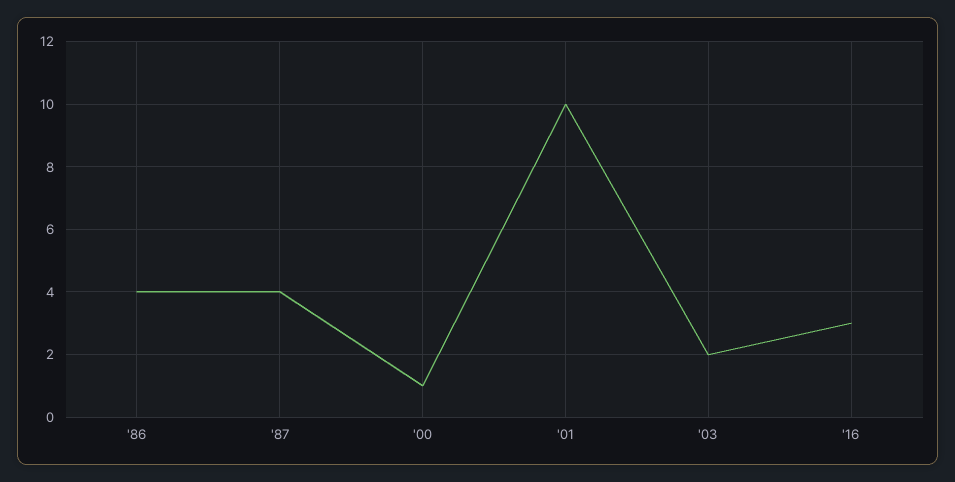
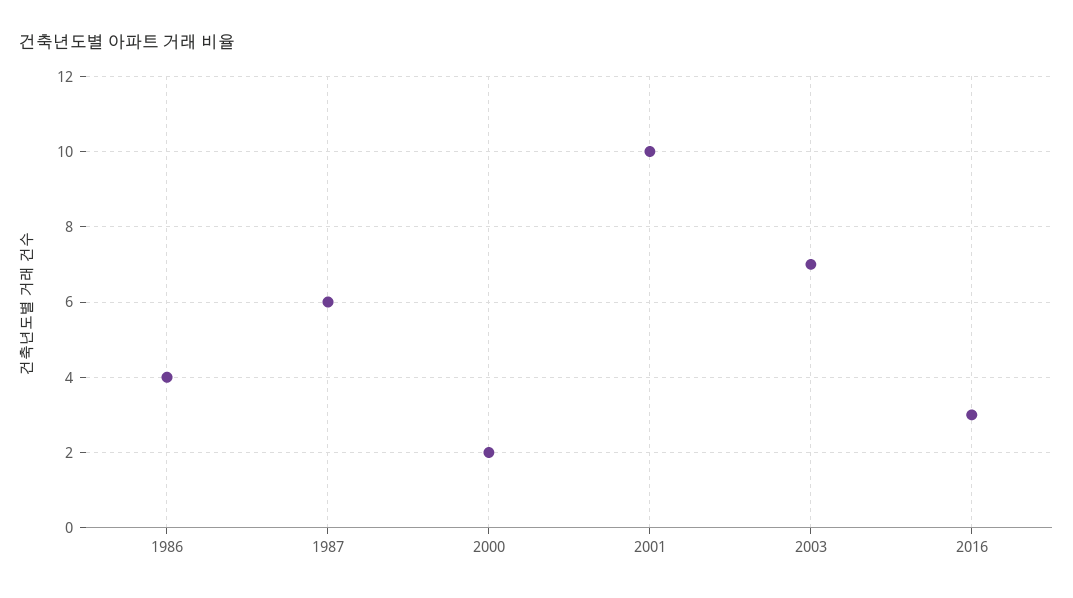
  {
    "'86": 4,
-   "'87": 4,
+   "'87": 6,
-   "'00": 1,
+   "'00": 2,
    "'01": 10,
-   "'03": 2,
+   "'03": 7,
    "'16": 3
  }

